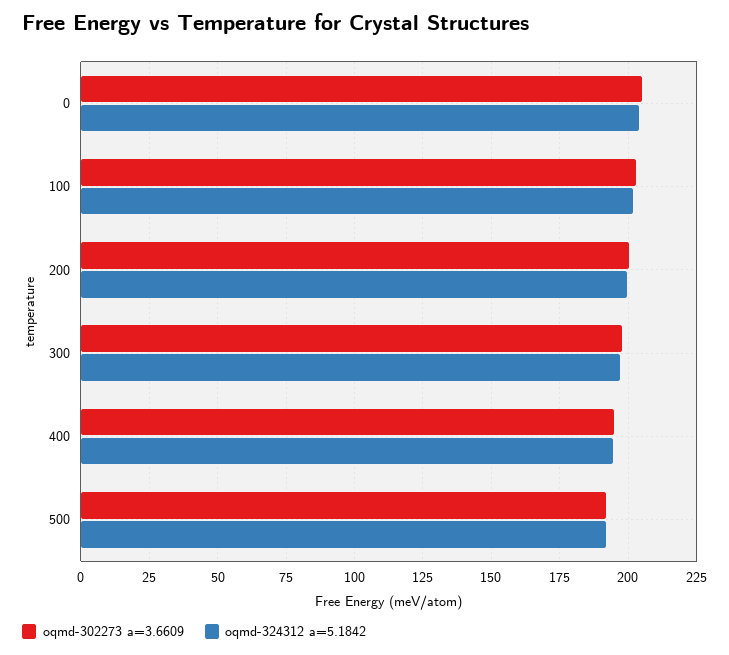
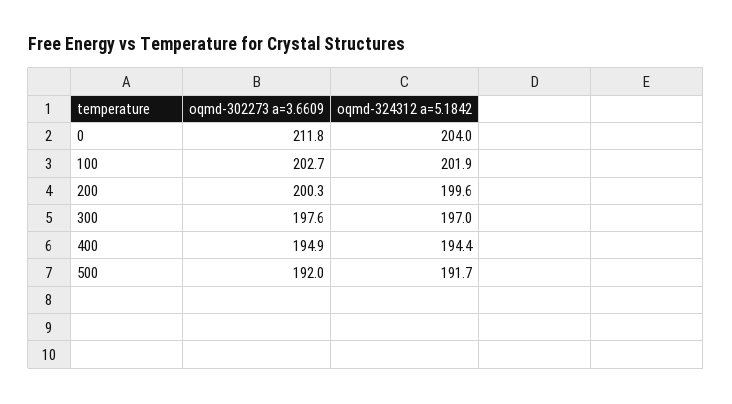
  {
    "oqmd-302273 a=3.6609": {
-     "0": 205,
+     "0": 211.8,
      "100": 202.7,
      "200": 200.3,
      "300": 197.6,
      "400": 194.9,
      "500": 192
    },
    "oqmd-324312 a=5.1842": {
      "0": 204,
      "100": 201.9,
      "200": 199.6,
      "300": 197,
      "400": 194.4,
      "500": 191.7
    }
  }

